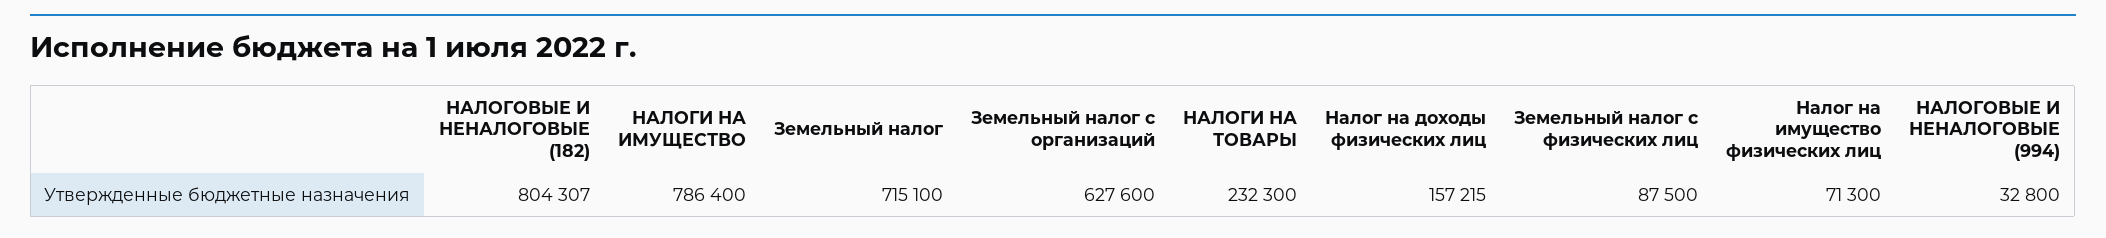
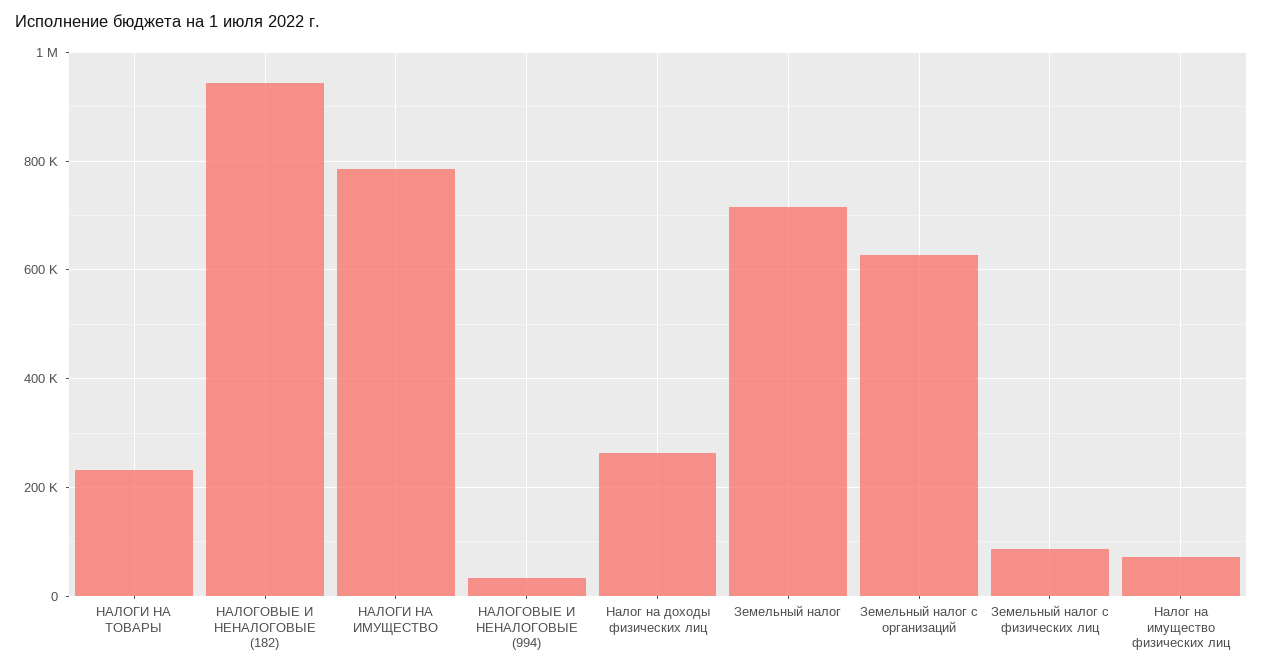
  {
-   "НАЛОГОВЫЕ И НЕНАЛОГОВЫЕ (182)": 804307,
+   "НАЛОГОВЫЕ И НЕНАЛОГОВЫЕ (182)": 940000,
    "НАЛОГИ НА ИМУЩЕСТВО": 786400,
    "Земельный налог": 715100,
    "Земельный налог с организаций": 627600,
    "НАЛОГИ НА ТОВАРЫ": 232300,
-   "Налог на доходы физических лиц": 157215,
+   "Налог на доходы физических лиц": 260000,
    "Земельный налог с физических лиц": 87500,
    "Налог на имущество физических лиц": 71300,
    "НАЛОГОВЫЕ И НЕНАЛОГОВЫЕ (994)": 32800
  }

